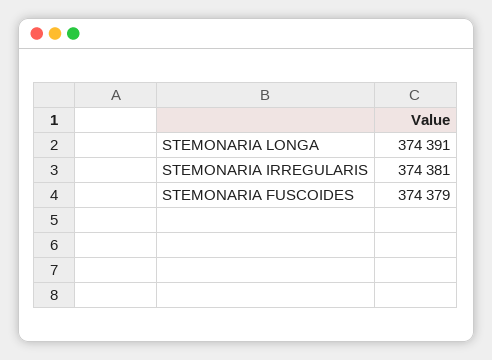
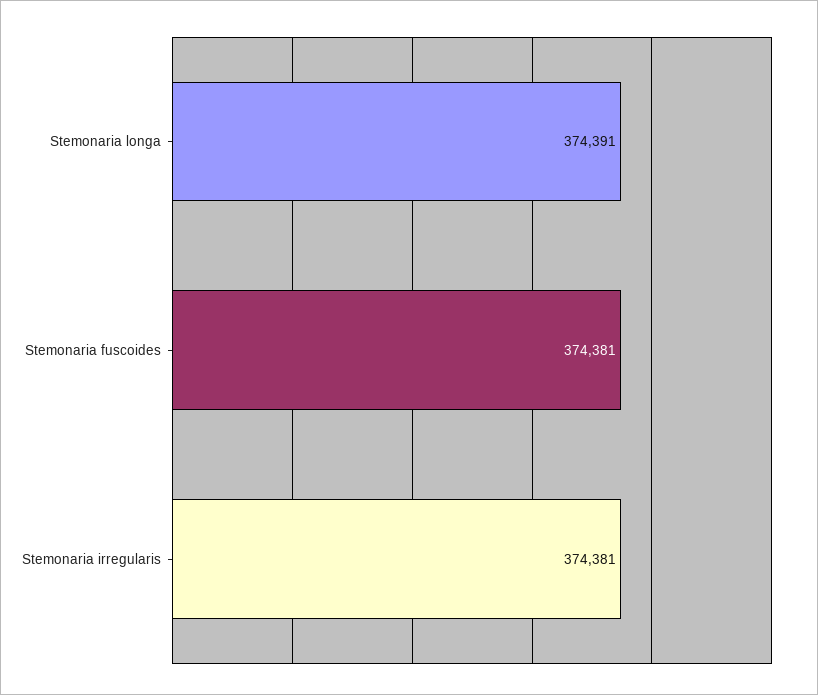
  {
    "STEMONARIA LONGA": 374391,
    "STEMONARIA IRREGULARIS": 374381,
-   "STEMONARIA FUSCOIDES": 374379
+   "STEMONARIA FUSCOIDES": 374381
  }

